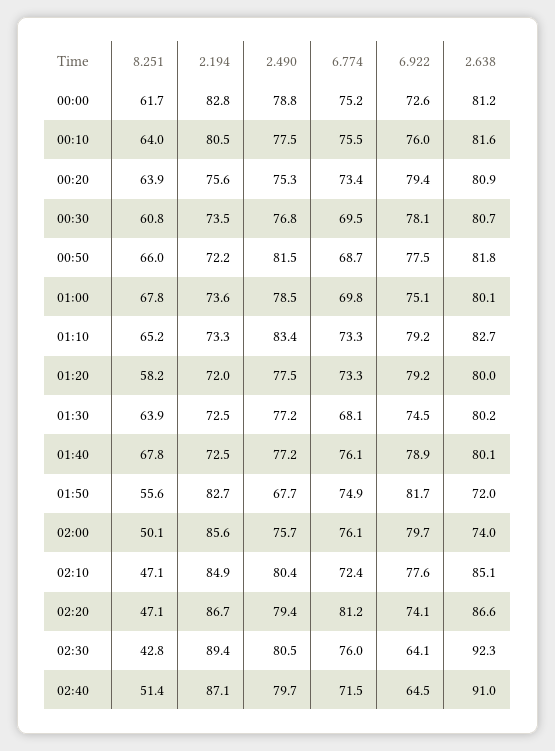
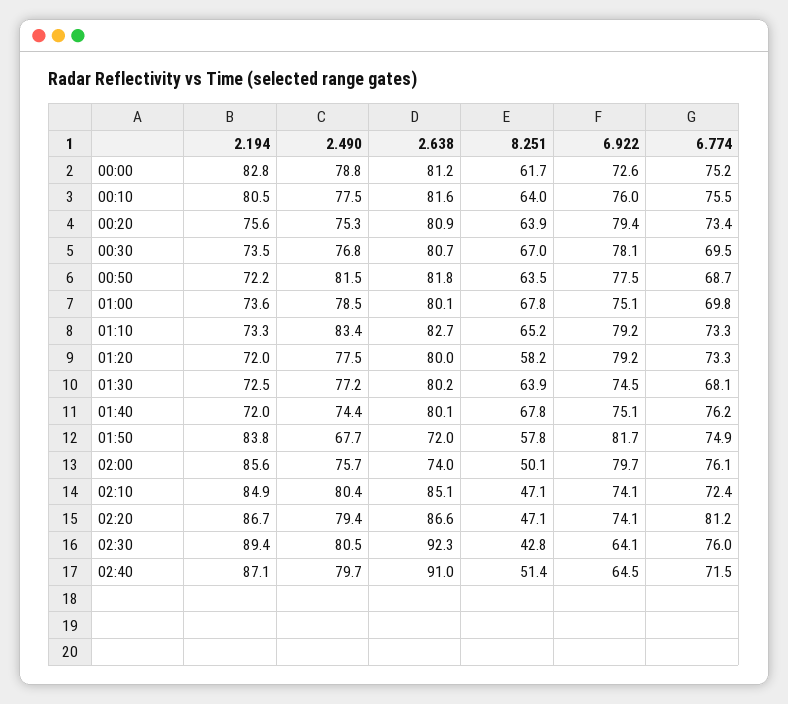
  {
    "8.251": {
      "00:00": 61.7,
      "00:10": 64,
      "00:20": 63.9,
-     "00:30": 60.8,
+     "00:30": 67,
-     "00:50": 66,
+     "00:50": 63.5,
      "01:00": 67.8,
      "01:10": 65.2,
      "01:20": 58.2,
      "01:30": 63.9,
      "01:40": 67.8,
-     "01:50": 55.6,
+     "01:50": 57.8,
      "02:00": 50.1,
      "02:10": 47.1,
      "02:20": 47.1,
      "02:30": 42.8,
      "02:40": 51.4
    },
    "2.194": {
      "00:00": 82.8,
      "00:10": 80.5,
      "00:20": 75.6,
      "00:30": 73.5,
      "00:50": 72.2,
      "01:00": 73.6,
      "01:10": 73.3,
      "01:20": 72,
      "01:30": 72.5,
-     "01:40": 72.5,
+     "01:40": 72,
-     "01:50": 82.7,
+     "01:50": 83.8,
      "02:00": 85.6,
      "02:10": 84.9,
      "02:20": 86.7,
      "02:30": 89.4,
      "02:40": 87.1
    },
    "2.490": {
      "00:00": 78.8,
      "00:10": 77.5,
      "00:20": 75.3,
      "00:30": 76.8,
      "00:50": 81.5,
      "01:00": 78.5,
      "01:10": 83.4,
      "01:20": 77.5,
      "01:30": 77.2,
-     "01:40": 77.2,
+     "01:40": 74.4,
      "01:50": 67.7,
      "02:00": 75.7,
      "02:10": 80.4,
      "02:20": 79.4,
      "02:30": 80.5,
      "02:40": 79.7
    },
    "6.774": {
      "00:00": 75.2,
      "00:10": 75.5,
      "00:20": 73.4,
      "00:30": 69.5,
      "00:50": 68.7,
      "01:00": 69.8,
      "01:10": 73.3,
      "01:20": 73.3,
      "01:30": 68.1,
-     "01:40": 76.1,
+     "01:40": 76.2,
      "01:50": 74.9,
      "02:00": 76.1,
      "02:10": 72.4,
      "02:20": 81.2,
      "02:30": 76,
      "02:40": 71.5
    },
    "6.922": {
      "00:00": 72.6,
      "00:10": 76,
      "00:20": 79.4,
      "00:30": 78.1,
      "00:50": 77.5,
      "01:00": 75.1,
      "01:10": 79.2,
      "01:20": 79.2,
      "01:30": 74.5,
-     "01:40": 78.9,
+     "01:40": 75.1,
      "01:50": 81.7,
      "02:00": 79.7,
-     "02:10": 77.6,
+     "02:10": 74.1,
      "02:20": 74.1,
      "02:30": 64.1,
      "02:40": 64.5
    },
    "2.638": {
      "00:00": 81.2,
      "00:10": 81.6,
      "00:20": 80.9,
      "00:30": 80.7,
      "00:50": 81.8,
      "01:00": 80.1,
      "01:10": 82.7,
      "01:20": 80,
      "01:30": 80.2,
      "01:40": 80.1,
      "01:50": 72,
      "02:00": 74,
      "02:10": 85.1,
      "02:20": 86.6,
      "02:30": 92.3,
      "02:40": 91
    }
  }

